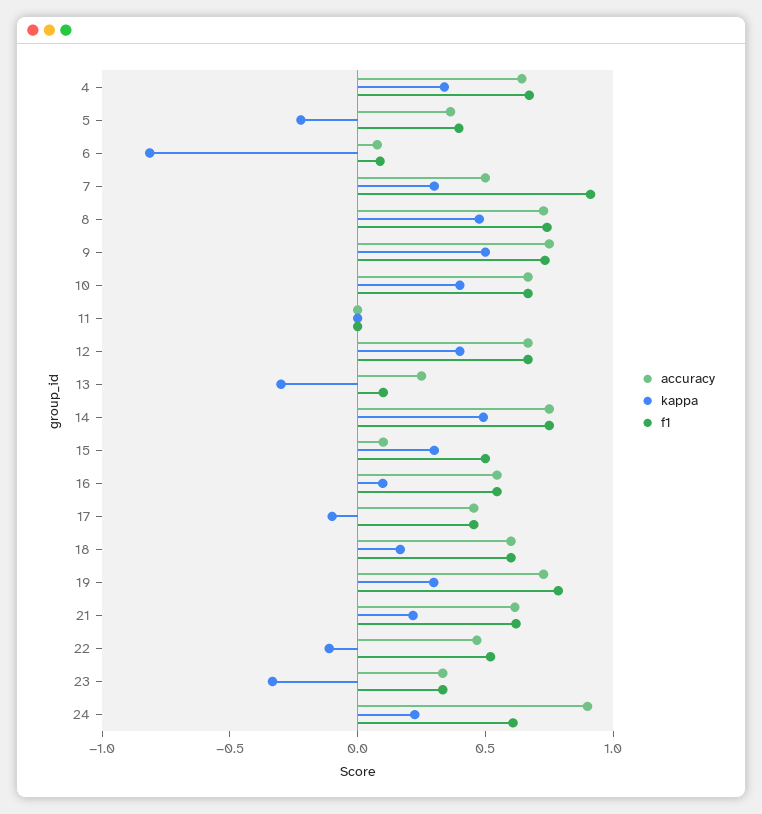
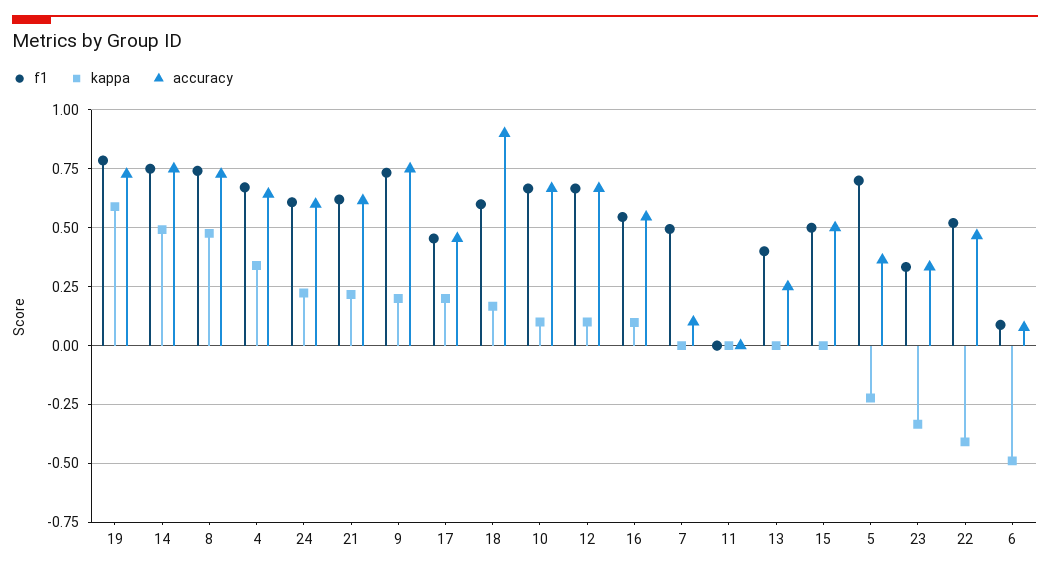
  {
    "accuracy": {
      "4": 0.65,
      "5": 0.35,
      "6": 0.1,
-     "7": 0.5,
+     "7": 0.1,
      "8": 0.75,
      "9": 0.75,
      "10": 0.65,
      "11": 0,
      "12": 0.65,
      "13": 0.25,
      "14": 0.75,
-     "15": 0.1,
+     "15": 0.5,
      "16": 0.55,
      "17": 0.45,
-     "18": 0.6,
+     "18": 0.9,
      "19": 0.75,
      "21": 0.6,
      "22": 0.45,
      "23": 0.35,
-     "24": 0.9
+     "24": 0.6
    },
    "kappa": {
      "4": 0.35,
      "5": -0.2,
-     "6": -0.8,
+     "6": -0.5,
-     "7": 0.3,
+     "7": 0,
      "8": 0.5,
-     "9": 0.5,
+     "9": 0.2,
-     "10": 0.4,
+     "10": 0.1,
      "11": 0,
-     "12": 0.4,
+     "12": 0.1,
-     "13": -0.3,
+     "13": 0,
      "14": 0.5,
-     "15": 0.3,
+     "15": 0,
      "16": 0.1,
-     "17": -0.1,
+     "17": 0.2,
      "18": 0.15,
-     "19": 0.3,
+     "19": 0.6,
      "21": 0.2,
-     "22": -0.1,
+     "22": -0.4,
      "23": -0.35,
      "24": 0.2
    },
    "f1": {
      "4": 0.65,
-     "5": 0.4,
+     "5": 0.7,
      "6": 0.1,
-     "7": 0.9,
+     "7": 0.5,
      "8": 0.75,
      "9": 0.75,
      "10": 0.65,
      "11": 0,
      "12": 0.65,
-     "13": 0.1,
+     "13": 0.4,
      "14": 0.75,
      "15": 0.5,
      "16": 0.55,
      "17": 0.45,
      "18": 0.6,
      "19": 0.8,
      "21": 0.6,
      "22": 0.5,
      "23": 0.35,
      "24": 0.6
    }
  }

